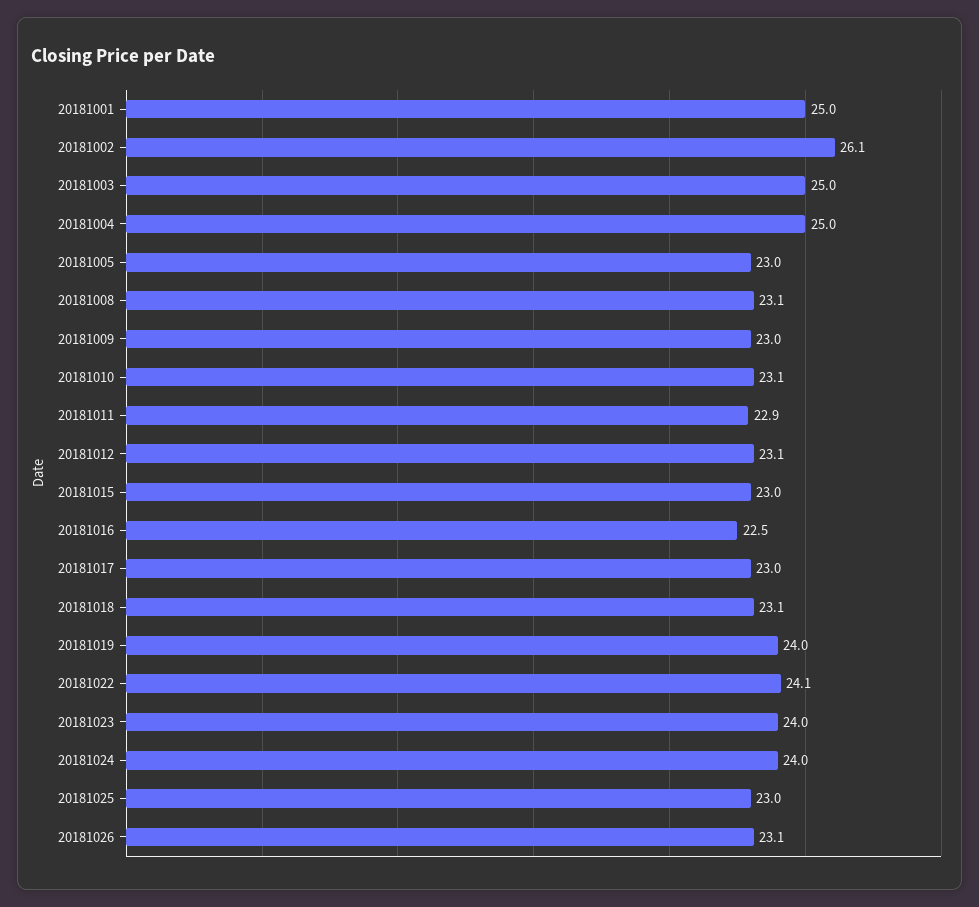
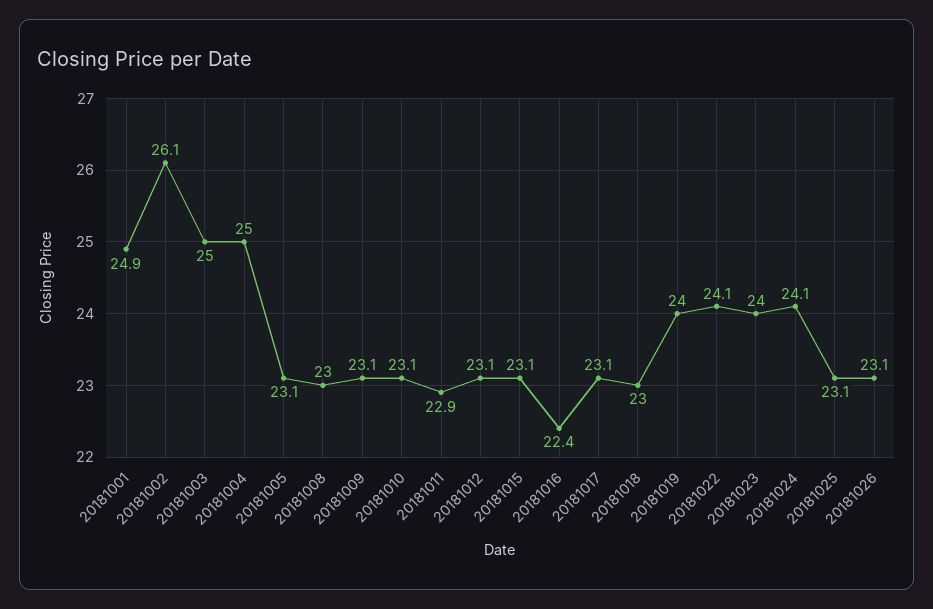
  {
-   "20181001": 25,
+   "20181001": 24.9,
    "20181002": 26.1,
    "20181003": 25,
    "20181004": 25,
-   "20181005": 23,
+   "20181005": 23.1,
-   "20181008": 23.1,
+   "20181008": 23,
-   "20181009": 23,
+   "20181009": 23.1,
    "20181010": 23.1,
    "20181011": 22.9,
    "20181012": 23.1,
-   "20181015": 23,
+   "20181015": 23.1,
-   "20181016": 22.5,
+   "20181016": 22.4,
-   "20181017": 23,
+   "20181017": 23.1,
-   "20181018": 23.1,
+   "20181018": 23,
    "20181019": 24,
    "20181022": 24.1,
    "20181023": 24,
-   "20181024": 24,
+   "20181024": 24.1,
-   "20181025": 23,
+   "20181025": 23.1,
    "20181026": 23.1
  }

